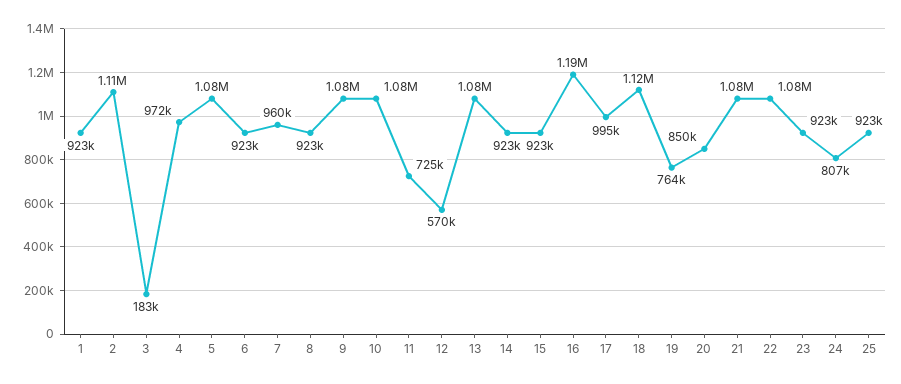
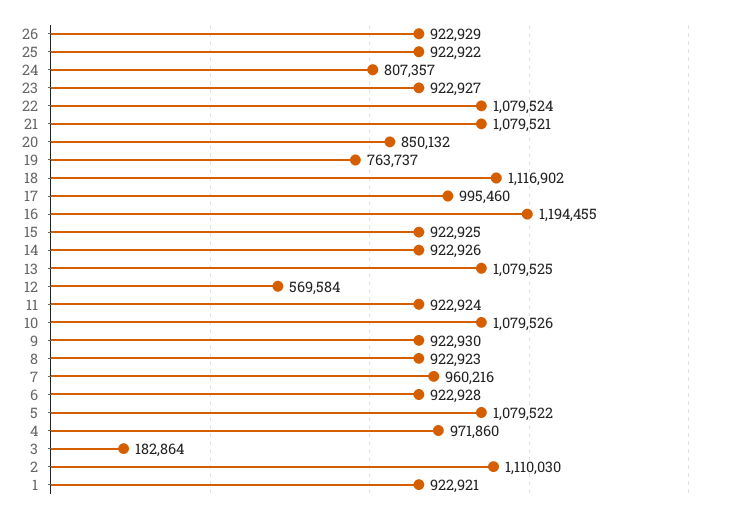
  {
    "1": 922921,
    "2": 1110030,
    "3": 182864,
    "4": 971860,
    "5": 1079522,
    "6": 922928,
    "7": 960216,
    "8": 922923,
-   "9": 1080000,
+   "9": 922930,
    "10": 1079526,
-   "11": 725000,
+   "11": 922924,
    "12": 569584,
    "13": 1079525,
    "14": 922926,
    "15": 922925,
    "16": 1194455,
    "17": 995460,
    "18": 1116902,
    "19": 763737,
    "20": 850132,
    "21": 1079521,
    "22": 1079524,
    "23": 922927,
    "24": 807357,
-   "25": 922922
+   "25": 922922,
+   "26": 922929
  }

